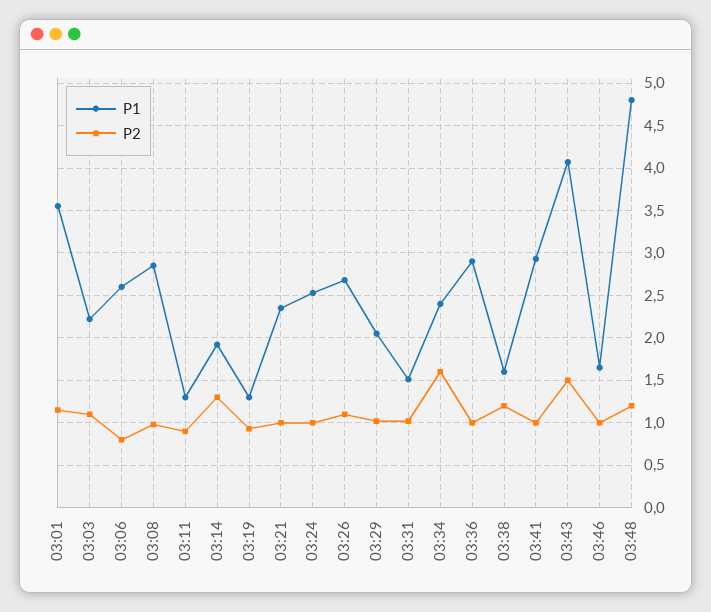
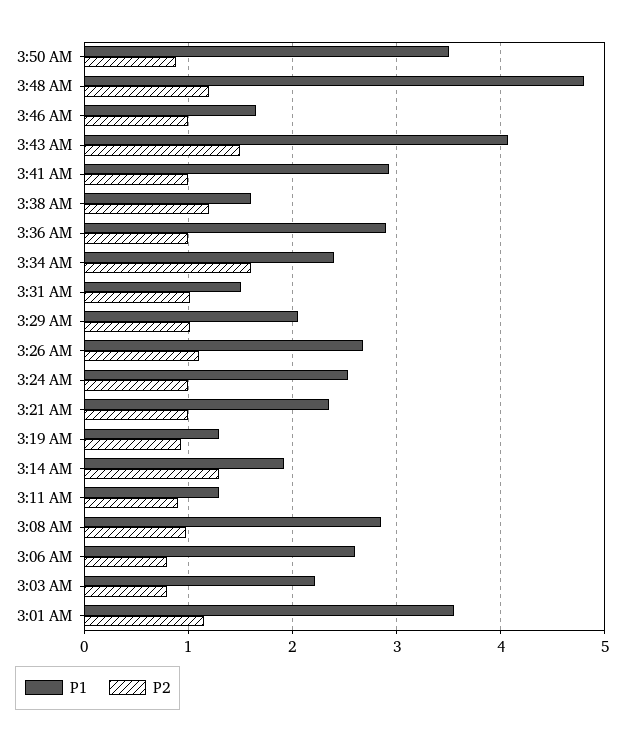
  {
    "P1": {
      "03:01": 3.6,
      "03:03": 2.2,
      "03:06": 2.6,
      "03:08": 2.9,
      "03:11": 1.3,
      "03:14": 1.9,
      "03:19": 1.3,
      "03:21": 2.4,
      "03:24": 2.5,
      "03:26": 2.7,
      "03:29": 2.1,
      "03:31": 1.5,
      "03:34": 2.4,
      "03:36": 2.9,
      "03:38": 1.6,
      "03:41": 2.9,
      "03:43": 4.1,
      "03:46": 1.7,
-     "03:48": 4.8
+     "03:48": 4.8,
+     "3:50 AM": 3.5
    },
    "P2": {
      "03:01": 1.2,
-     "03:03": 1.1,
+     "03:03": 0.8,
      "03:06": 0.8,
      "03:08": 1,
      "03:11": 0.9,
      "03:14": 1.3,
      "03:19": 0.9,
      "03:21": 1,
      "03:24": 1,
      "03:26": 1.1,
      "03:29": 1,
      "03:31": 1,
      "03:34": 1.6,
      "03:36": 1,
      "03:38": 1.2,
      "03:41": 1,
      "03:43": 1.5,
      "03:46": 1,
-     "03:48": 1.2
+     "03:48": 1.2,
+     "3:50 AM": 0.9
    }
  }

